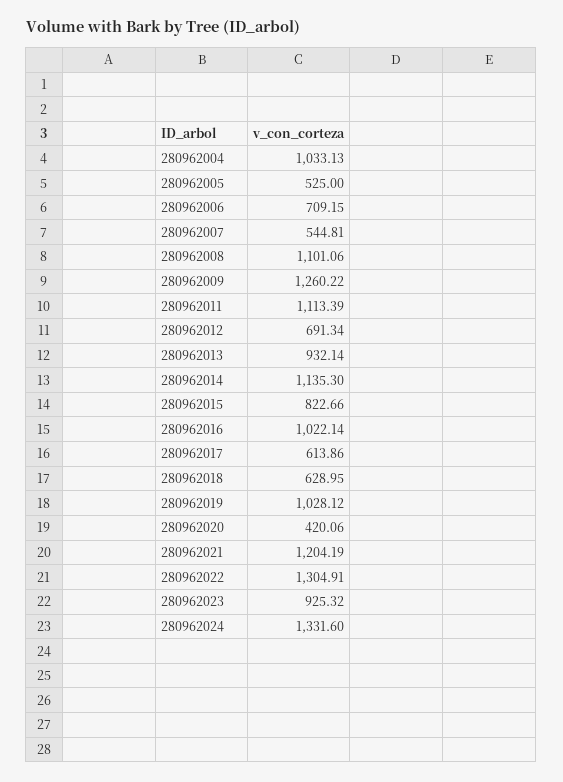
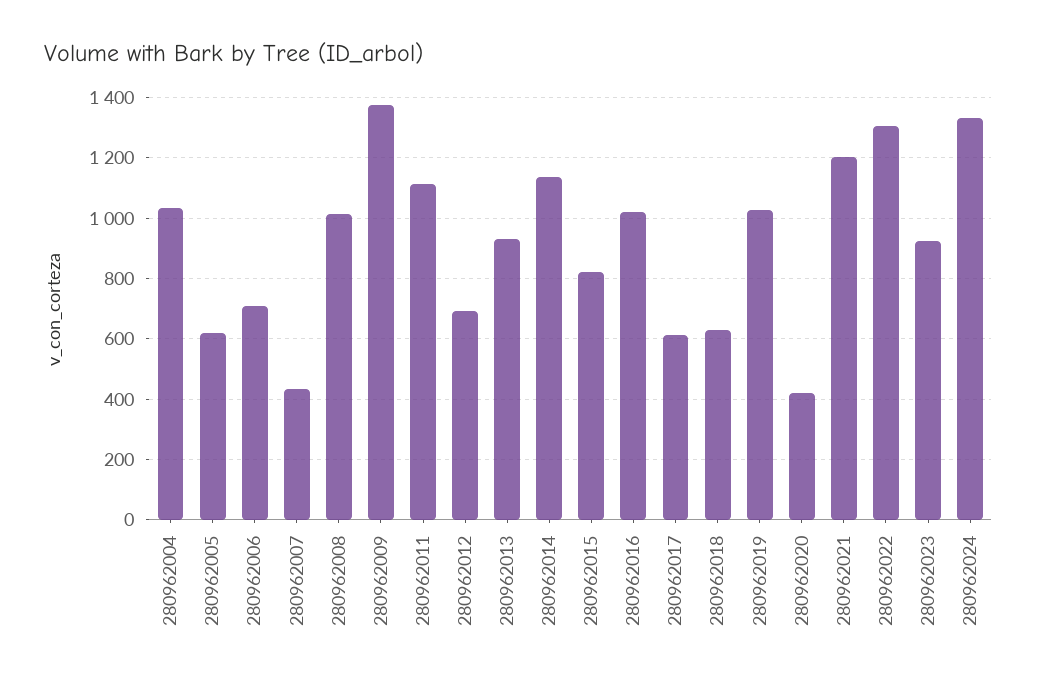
  {
    "280962004": 1033.13,
-   "280962005": 525,
+   "280962005": 620,
    "280962006": 709.15,
-   "280962007": 544.81,
+   "280962007": 440,
-   "280962008": 1101.06,
+   "280962008": 1020,
-   "280962009": 1260.22,
+   "280962009": 1380,
    "280962011": 1113.39,
    "280962012": 691.34,
    "280962013": 932.14,
    "280962014": 1135.3,
    "280962015": 822.66,
    "280962016": 1022.14,
    "280962017": 613.86,
    "280962018": 628.95,
    "280962019": 1028.12,
    "280962020": 420.06,
    "280962021": 1204.19,
    "280962022": 1304.91,
    "280962023": 925.32,
    "280962024": 1331.6
  }

